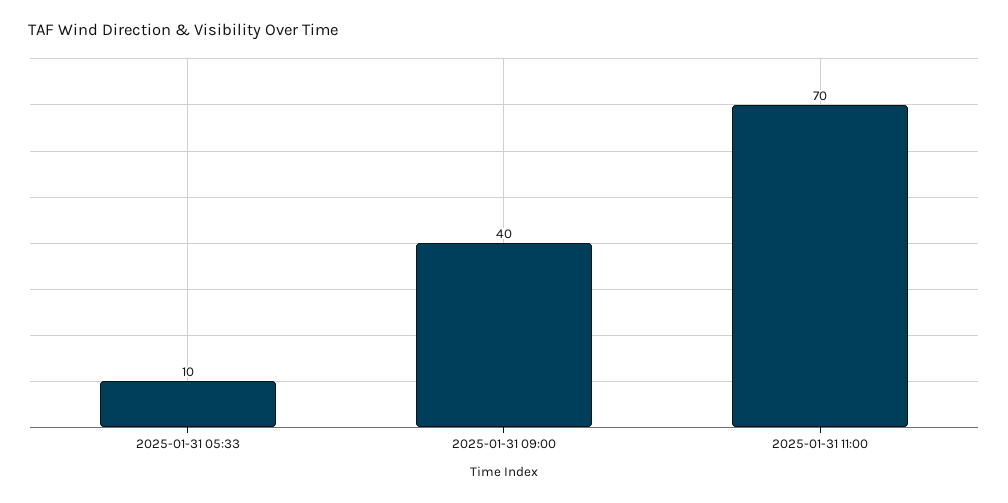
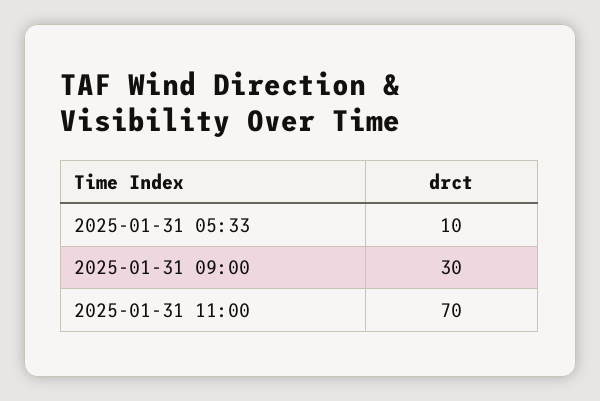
  {
    "2025-01-31 05:33": 10,
-   "2025-01-31 09:00": 40,
+   "2025-01-31 09:00": 30,
    "2025-01-31 11:00": 70
  }

